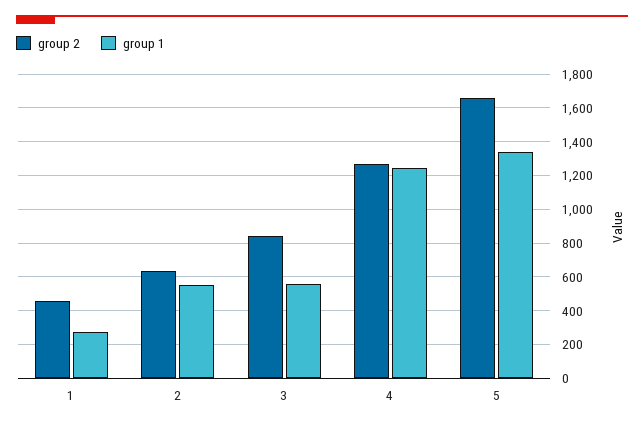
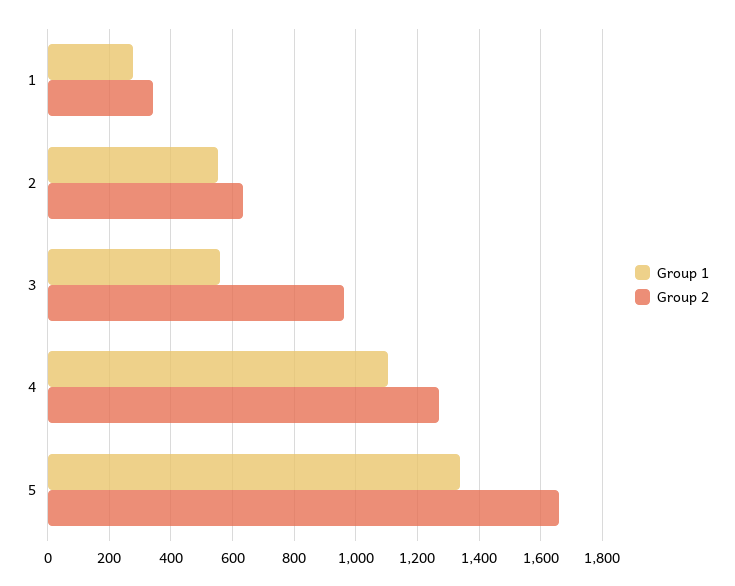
  {
    "group 2": {
-     "1": 450,
+     "1": 340,
      "2": 640,
-     "3": 850,
+     "3": 960,
      "4": 1280,
      "5": 1660
    },
    "group 1": {
      "1": 280,
      "2": 560,
      "3": 560,
-     "4": 1250,
+     "4": 1100,
      "5": 1340
    }
  }

